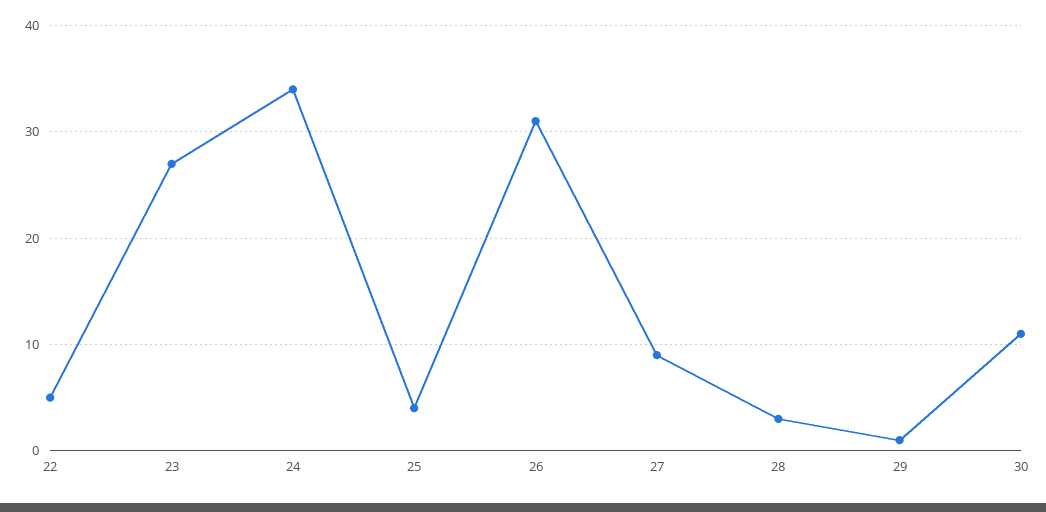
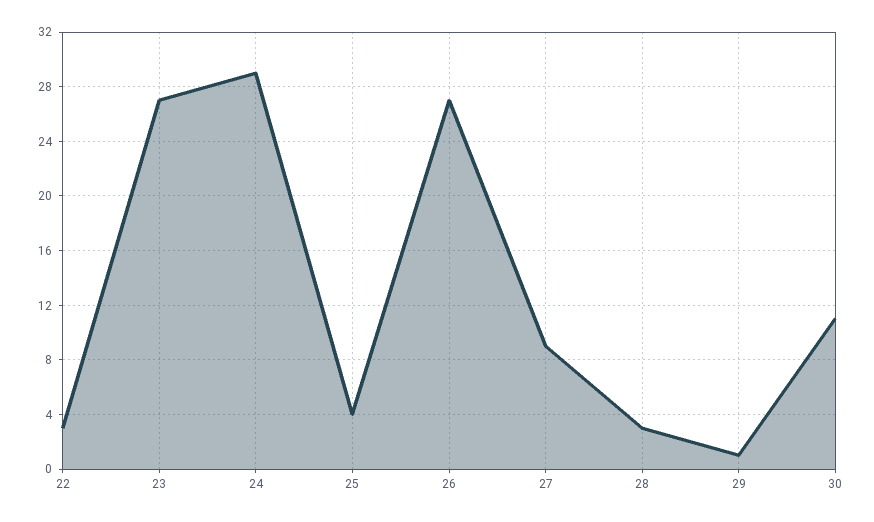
  {
-   "22": 5,
+   "22": 3,
    "23": 27,
-   "24": 34,
+   "24": 29,
    "25": 4,
-   "26": 31,
+   "26": 27,
    "27": 9,
    "28": 3,
    "29": 1,
    "30": 11
  }

